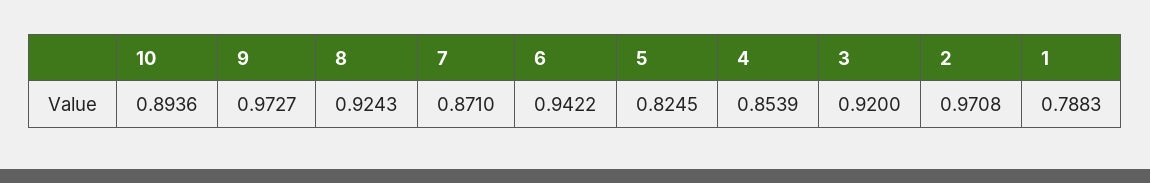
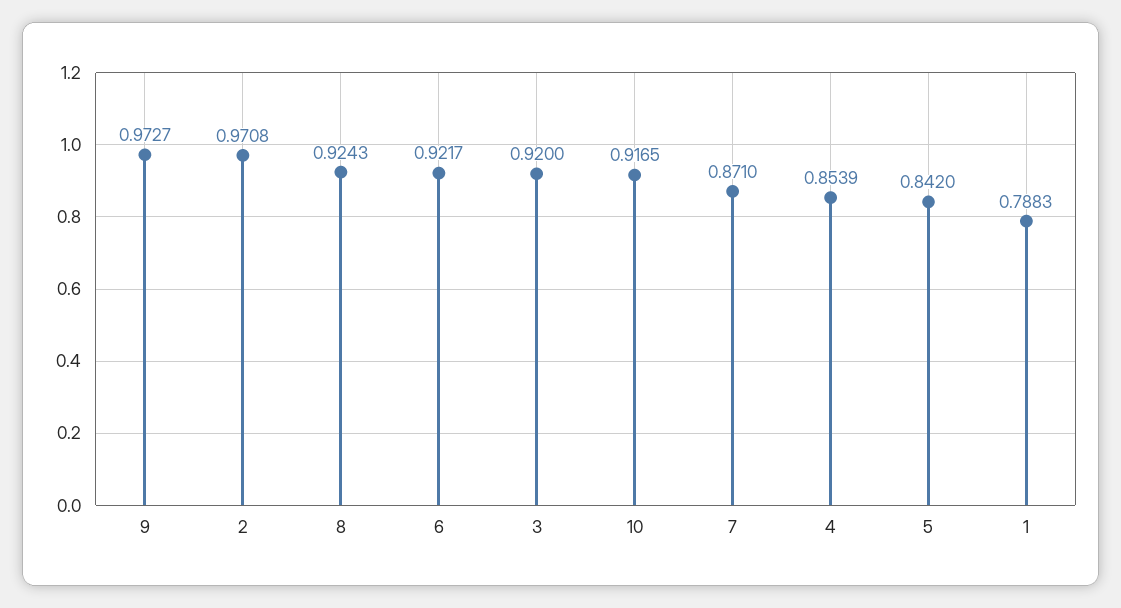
  {
-   "10": 0.8936,
+   "10": 0.9165,
    "9": 0.9727,
    "8": 0.9243,
    "7": 0.871,
-   "6": 0.9422,
+   "6": 0.9217,
-   "5": 0.8245,
+   "5": 0.842,
    "4": 0.8539,
    "3": 0.92,
    "2": 0.9708,
    "1": 0.7883
  }

